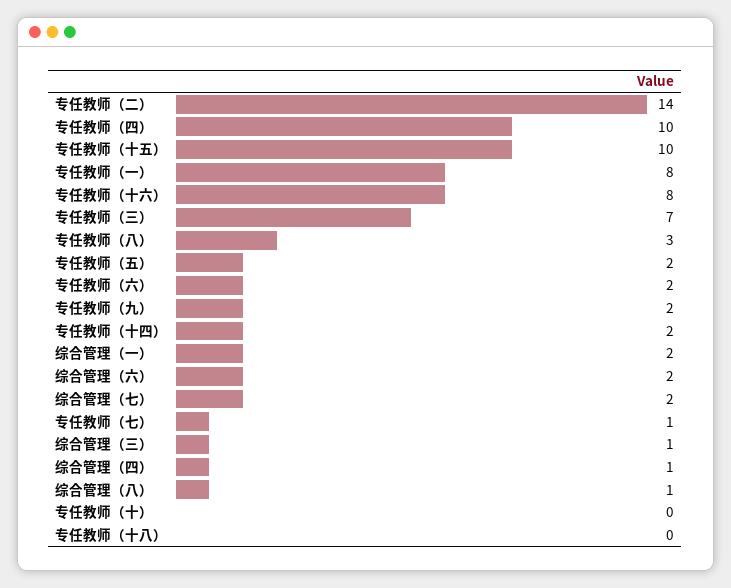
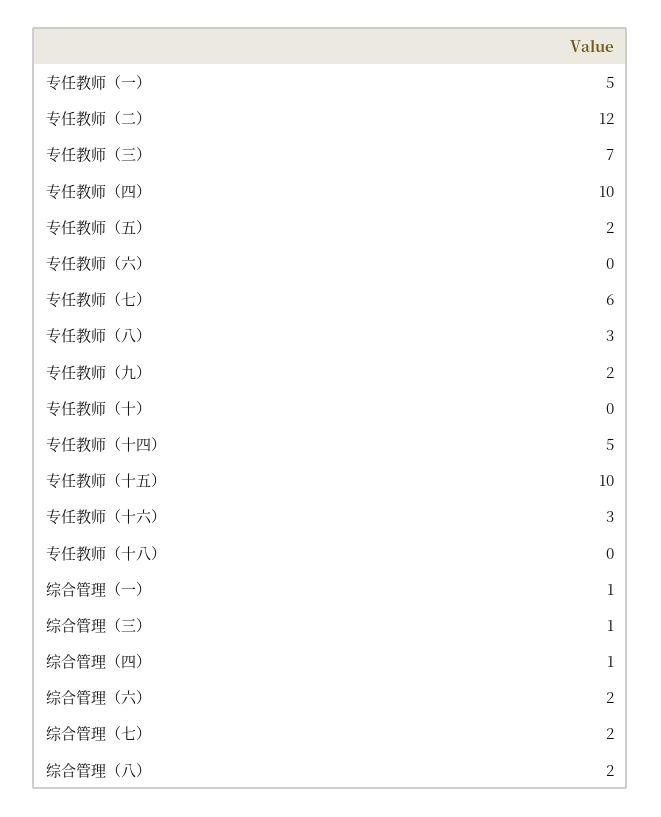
  {
-   "专任教师（二）": 14,
+   "专任教师（二）": 12,
    "专任教师（四）": 10,
    "专任教师（十五）": 10,
-   "专任教师（一）": 8,
+   "专任教师（一）": 5,
-   "专任教师（十六）": 8,
+   "专任教师（十六）": 3,
    "专任教师（三）": 7,
    "专任教师（八）": 3,
    "专任教师（五）": 2,
-   "专任教师（六）": 2,
+   "专任教师（六）": 0,
    "专任教师（九）": 2,
-   "专任教师（十四）": 2,
+   "专任教师（十四）": 5,
-   "综合管理（一）": 2,
+   "综合管理（一）": 1,
    "综合管理（六）": 2,
    "综合管理（七）": 2,
-   "专任教师（七）": 1,
+   "专任教师（七）": 6,
    "综合管理（三）": 1,
    "综合管理（四）": 1,
-   "综合管理（八）": 1,
+   "综合管理（八）": 2,
    "专任教师（十）": 0,
    "专任教师（十八）": 0
  }

